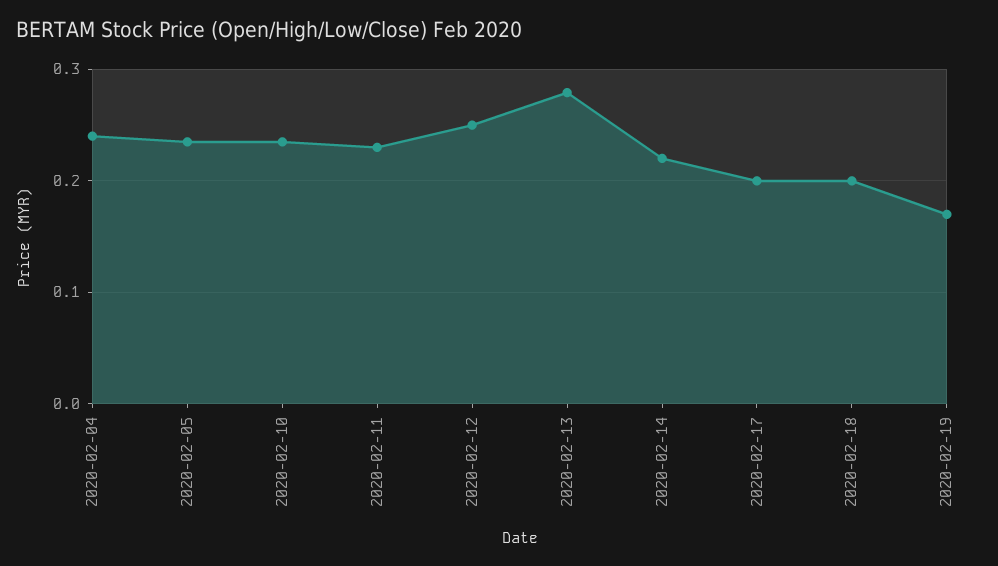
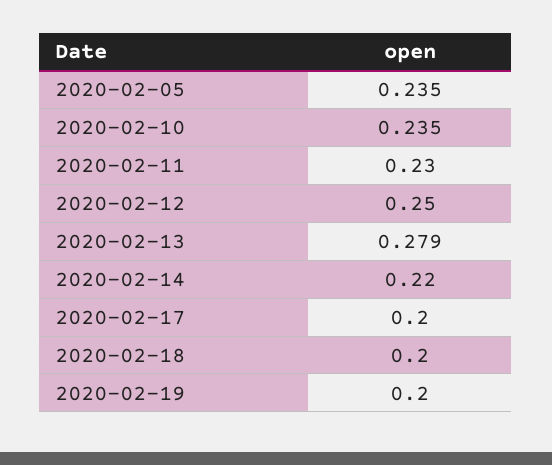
  {
-   "2020-02-04": 0.24,
    "2020-02-05": 0.235,
    "2020-02-10": 0.235,
    "2020-02-11": 0.23,
    "2020-02-12": 0.25,
    "2020-02-13": 0.279,
    "2020-02-14": 0.22,
    "2020-02-17": 0.2,
    "2020-02-18": 0.2,
-   "2020-02-19": 0.17
+   "2020-02-19": 0.2
  }

